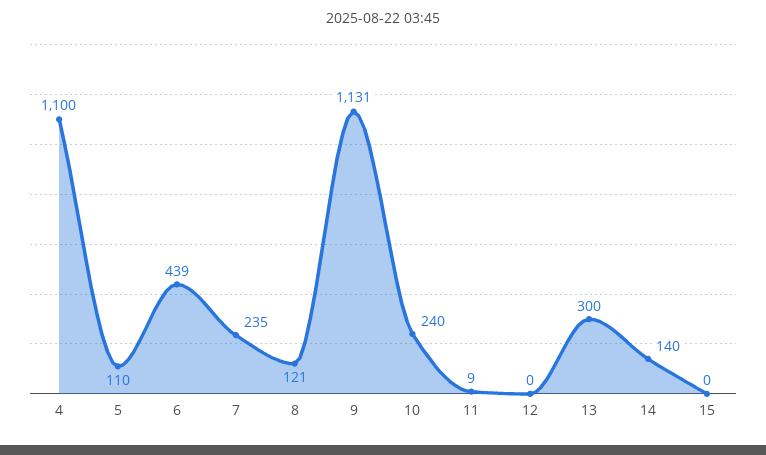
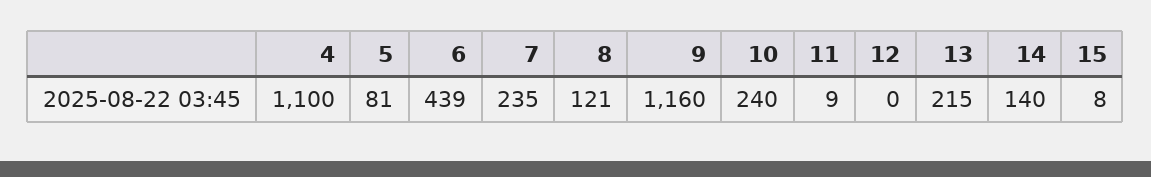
  {
    "4": 1100,
-   "5": 110,
+   "5": 81,
    "6": 439,
    "7": 235,
    "8": 121,
-   "9": 1131,
+   "9": 1160,
    "10": 240,
    "11": 9,
    "12": 0,
-   "13": 300,
+   "13": 215,
    "14": 140,
-   "15": 0
+   "15": 8
  }

